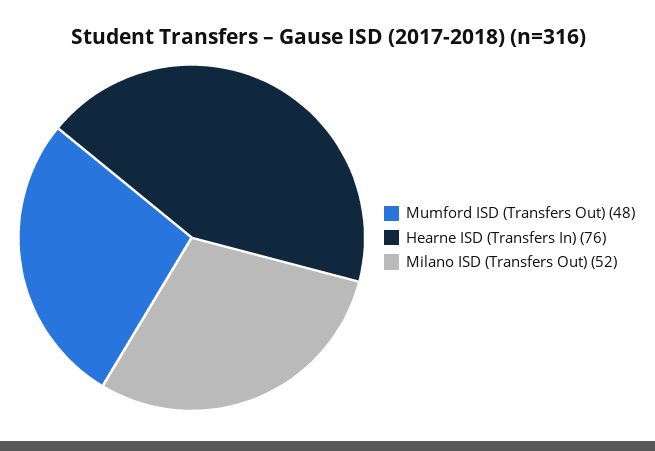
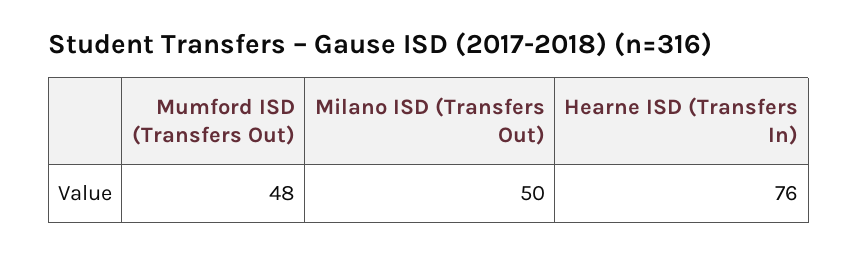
  {
    "Mumford ISD (Transfers Out)": 48,
    "Hearne ISD (Transfers In)": 76,
-   "Milano ISD (Transfers Out)": 52
+   "Milano ISD (Transfers Out)": 50
  }

